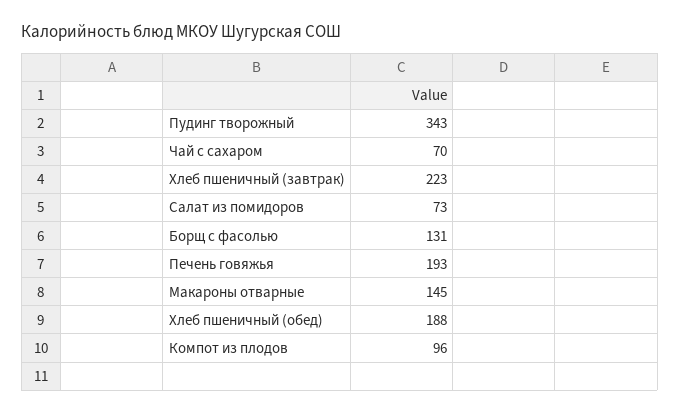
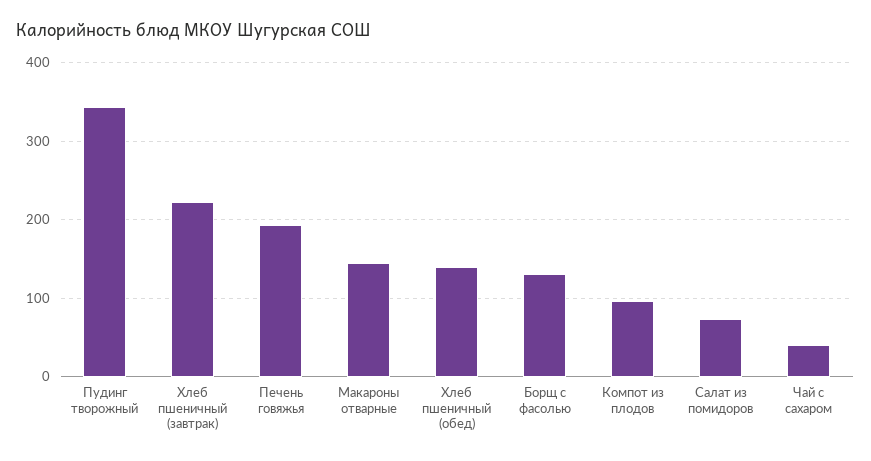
  {
    "Пудинг творожный": 343,
-   "Чай с сахаром": 70,
+   "Чай с сахаром": 40,
    "Хлеб пшеничный (завтрак)": 223,
    "Салат из помидоров": 73,
    "Борщ с фасолью": 131,
    "Печень говяжья": 193,
    "Макароны отварные": 145,
-   "Хлеб пшеничный (обед)": 188,
+   "Хлеб пшеничный (обед)": 140,
    "Компот из плодов": 96
  }

